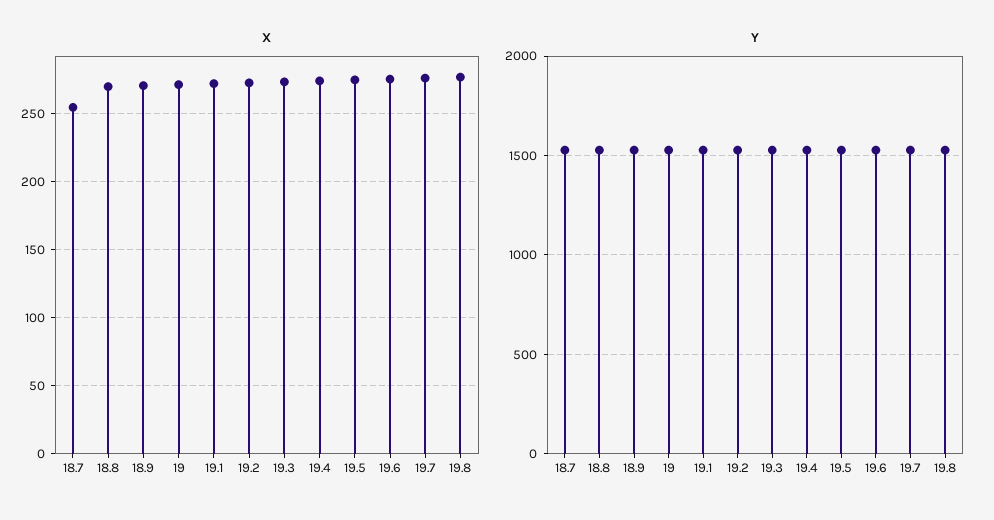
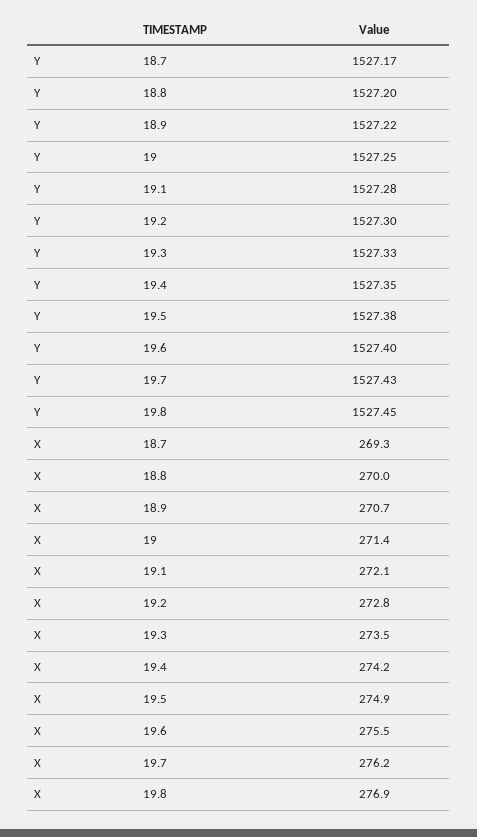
  {
    "X": {
-     "18.7": 255,
+     "18.7": 269.3,
      "18.8": 270,
      "18.9": 270.7,
      "19": 271.4,
      "19.1": 272.1,
      "19.2": 272.8,
      "19.3": 273.5,
      "19.4": 274.2,
      "19.5": 274.9,
      "19.6": 275.5,
      "19.7": 276.2,
      "19.8": 276.9
    },
    "Y": {
      "18.7": 1527.17,
      "18.8": 1527.2,
      "18.9": 1527.22,
      "19": 1527.25,
      "19.1": 1527.28,
      "19.2": 1527.3,
      "19.3": 1527.33,
      "19.4": 1527.35,
      "19.5": 1527.38,
      "19.6": 1527.4,
      "19.7": 1527.43,
      "19.8": 1527.45
    }
  }

